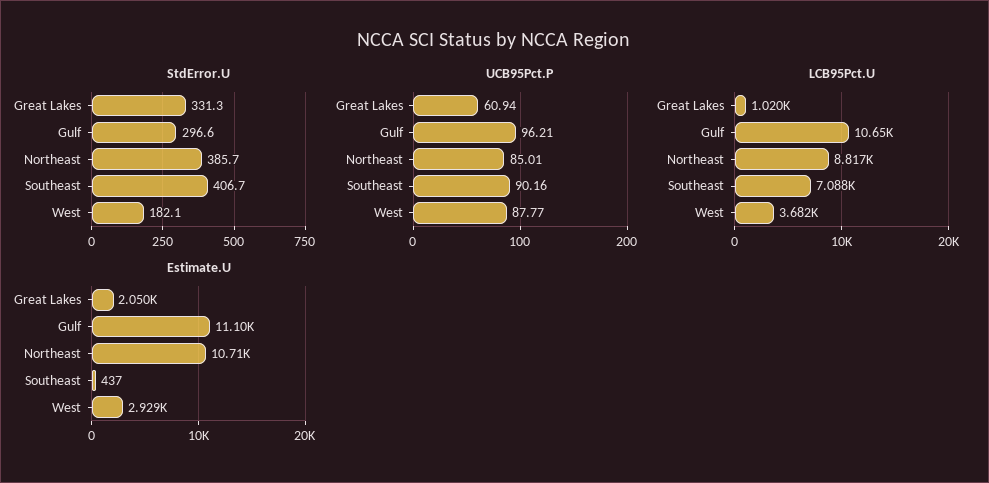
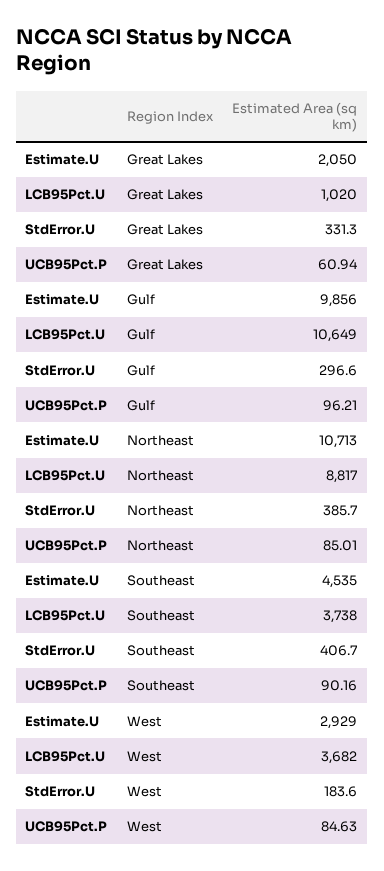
  {
    "StdError.U": {
      "Great Lakes": 331.3,
      "Gulf": 296.6,
      "Northeast": 385.7,
      "Southeast": 406.7,
-     "West": 182.1
+     "West": 183.6
    },
    "UCB95Pct.P": {
      "Great Lakes": 60.94,
      "Gulf": 96.21,
      "Northeast": 85.01,
      "Southeast": 90.16,
-     "West": 87.77
+     "West": 84.63
    },
    "LCB95Pct.U": {
      "Great Lakes": 1020,
      "Gulf": 10649,
      "Northeast": 8817,
-     "Southeast": 7088,
+     "Southeast": 3738,
      "West": 3682
    },
    "Estimate.U": {
      "Great Lakes": 2050,
-     "Gulf": 11100,
+     "Gulf": 9856,
      "Northeast": 10713,
-     "Southeast": 437,
+     "Southeast": 4535,
      "West": 2929
    }
  }

